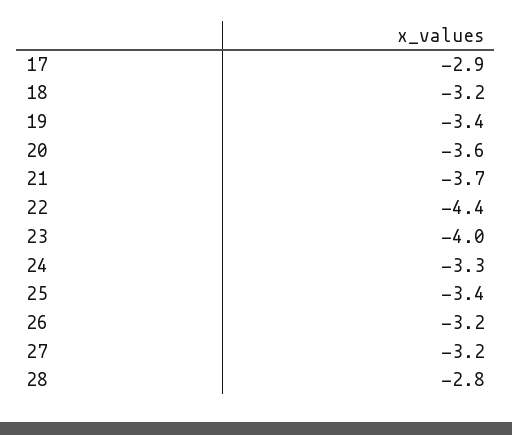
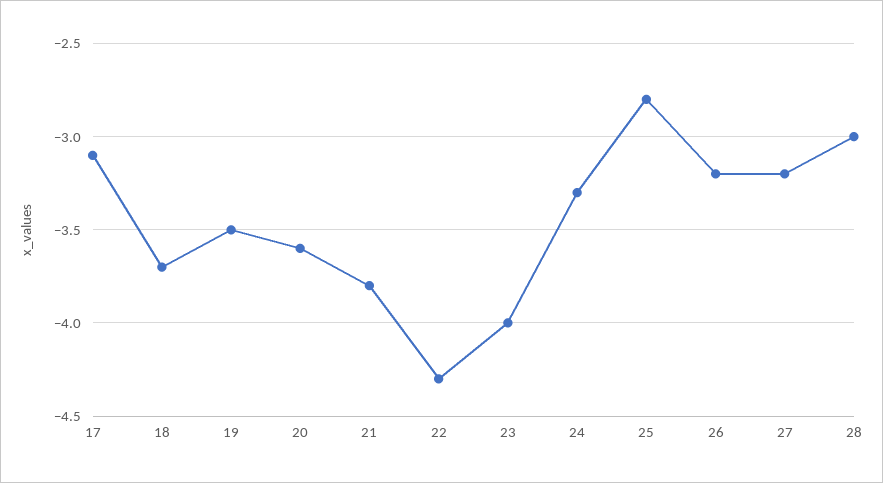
  {
-   "17": -2.9,
+   "17": -3.1,
-   "18": -3.2,
+   "18": -3.7,
-   "19": -3.4,
+   "19": -3.5,
    "20": -3.6,
-   "21": -3.7,
+   "21": -3.8,
-   "22": -4.4,
+   "22": -4.3,
    "23": -4,
    "24": -3.3,
-   "25": -3.4,
+   "25": -2.8,
    "26": -3.2,
    "27": -3.2,
-   "28": -2.8
+   "28": -3
  }

